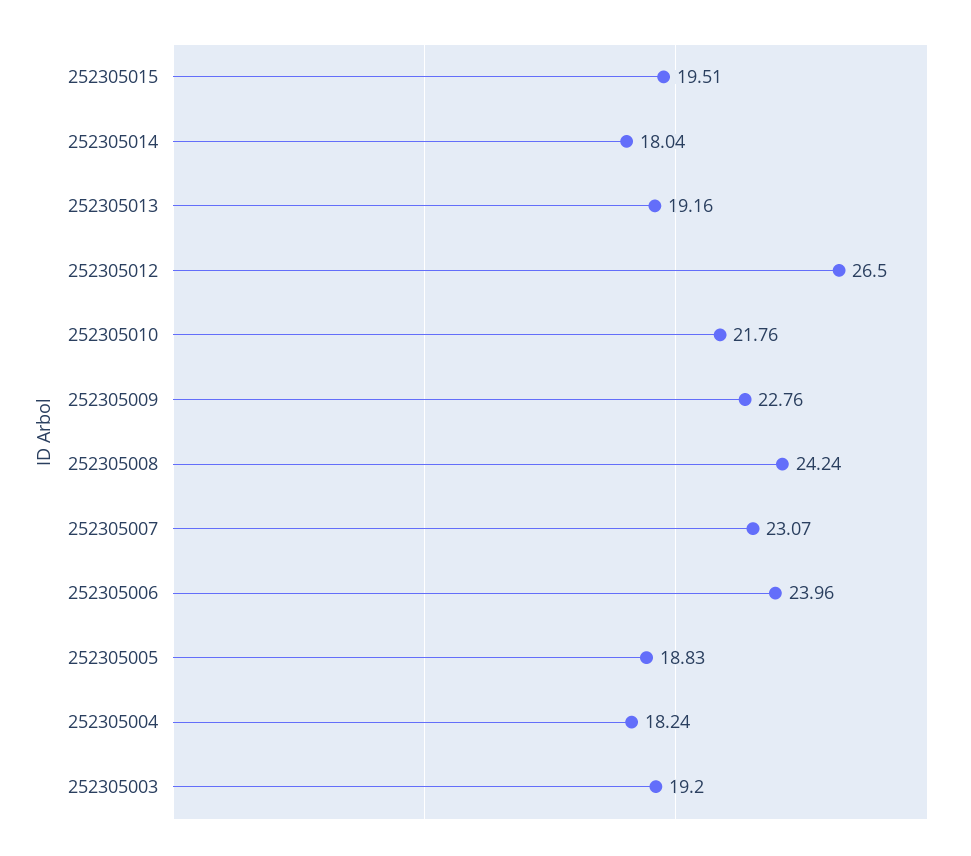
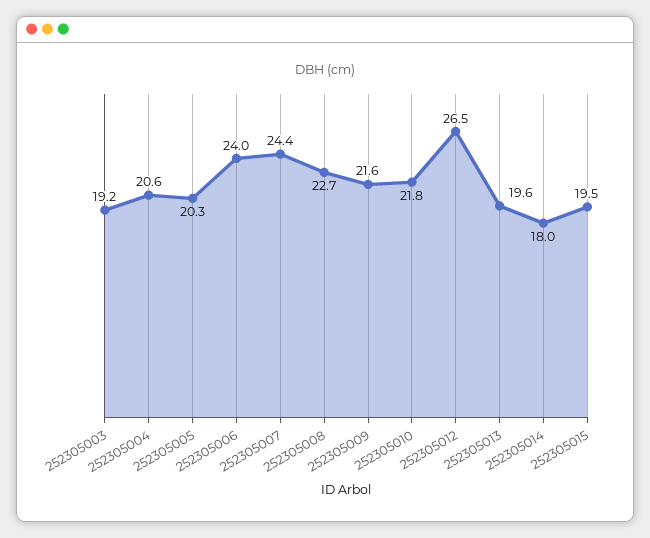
  {
    "252305015": 19.51,
    "252305014": 18.04,
-   "252305013": 19.16,
+   "252305013": 19.6,
    "252305012": 26.5,
    "252305010": 21.76,
-   "252305009": 22.76,
+   "252305009": 21.6,
-   "252305008": 24.24,
+   "252305008": 22.7,
-   "252305007": 23.07,
+   "252305007": 24.4,
    "252305006": 23.96,
-   "252305005": 18.83,
+   "252305005": 20.3,
-   "252305004": 18.24,
+   "252305004": 20.6,
    "252305003": 19.2
  }

